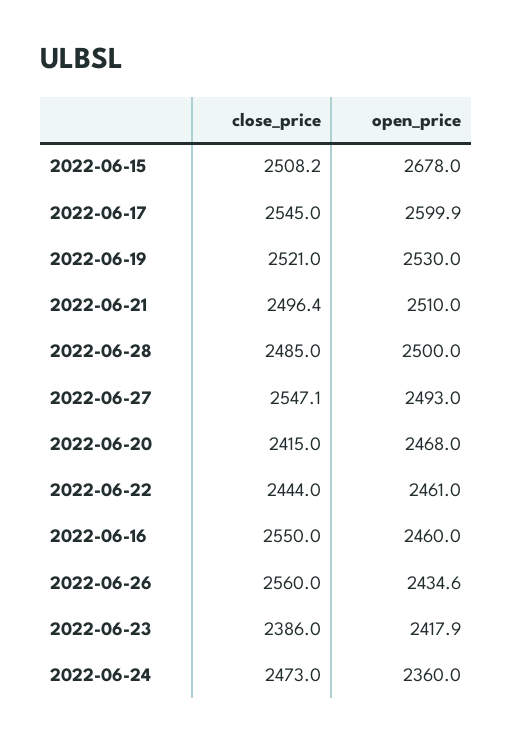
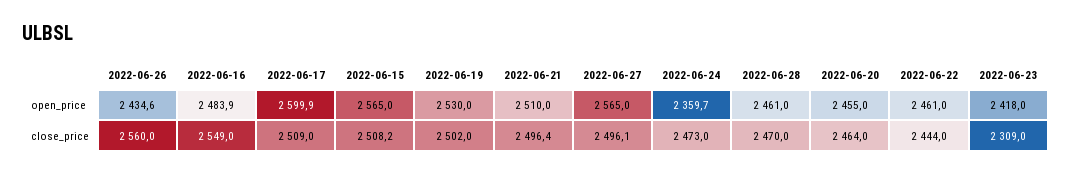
  {
    "close_price": {
      "2022-06-15": 2508.2,
-     "2022-06-17": 2545,
+     "2022-06-17": 2509,
-     "2022-06-19": 2521,
+     "2022-06-19": 2502,
      "2022-06-21": 2496.4,
-     "2022-06-28": 2485,
+     "2022-06-28": 2470,
-     "2022-06-27": 2547.1,
+     "2022-06-27": 2496.1,
-     "2022-06-20": 2415,
+     "2022-06-20": 2464,
      "2022-06-22": 2444,
-     "2022-06-16": 2550,
+     "2022-06-16": 2549,
      "2022-06-26": 2560,
-     "2022-06-23": 2386,
+     "2022-06-23": 2309,
      "2022-06-24": 2473
    },
    "open_price": {
-     "2022-06-15": 2678,
+     "2022-06-15": 2565,
      "2022-06-17": 2599.9,
      "2022-06-19": 2530,
      "2022-06-21": 2510,
-     "2022-06-28": 2500,
+     "2022-06-28": 2461,
-     "2022-06-27": 2493,
+     "2022-06-27": 2565,
-     "2022-06-20": 2468,
+     "2022-06-20": 2455,
      "2022-06-22": 2461,
-     "2022-06-16": 2460,
+     "2022-06-16": 2483.9,
      "2022-06-26": 2434.6,
-     "2022-06-23": 2417.9,
+     "2022-06-23": 2418,
-     "2022-06-24": 2360
+     "2022-06-24": 2359.7
    }
  }

